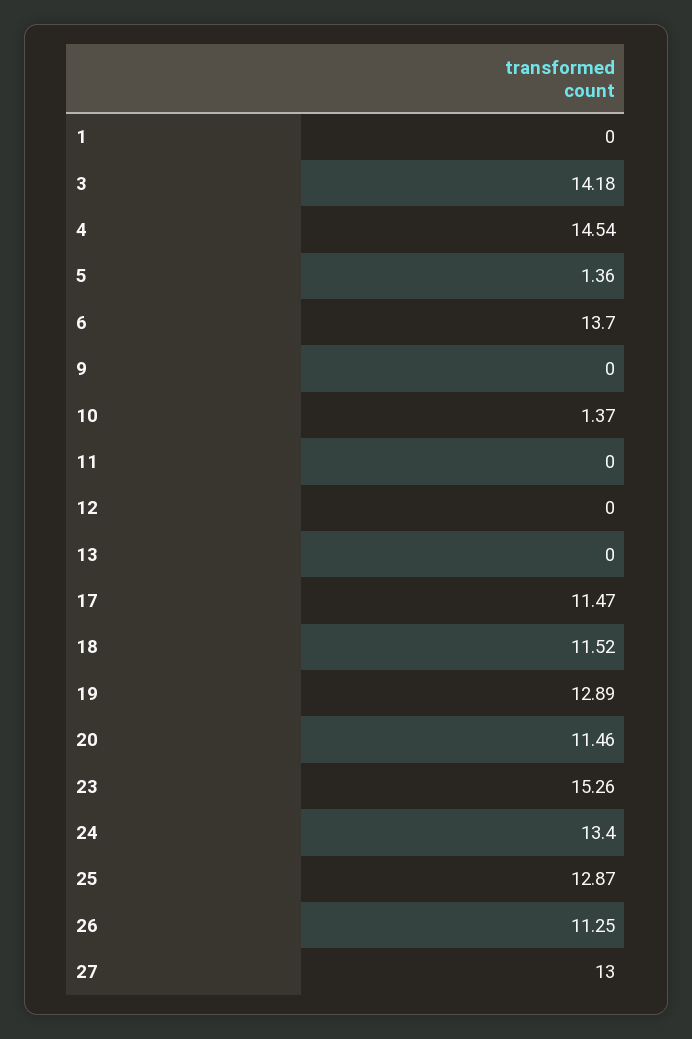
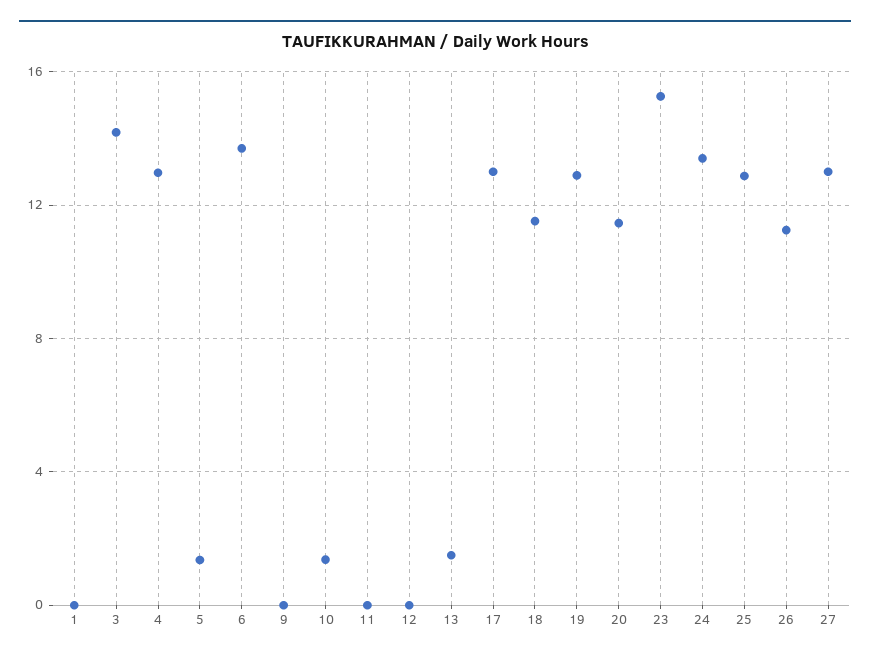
  {
    "1": 0,
    "3": 14.18,
-   "4": 14.54,
+   "4": 13,
    "5": 1.36,
    "6": 13.7,
    "9": 0,
    "10": 1.37,
    "11": 0,
    "12": 0,
-   "13": 0,
+   "13": 1.5,
-   "17": 11.47,
+   "17": 13,
    "18": 11.52,
    "19": 12.89,
    "20": 11.46,
    "23": 15.26,
    "24": 13.4,
    "25": 12.87,
    "26": 11.25,
    "27": 13
  }

